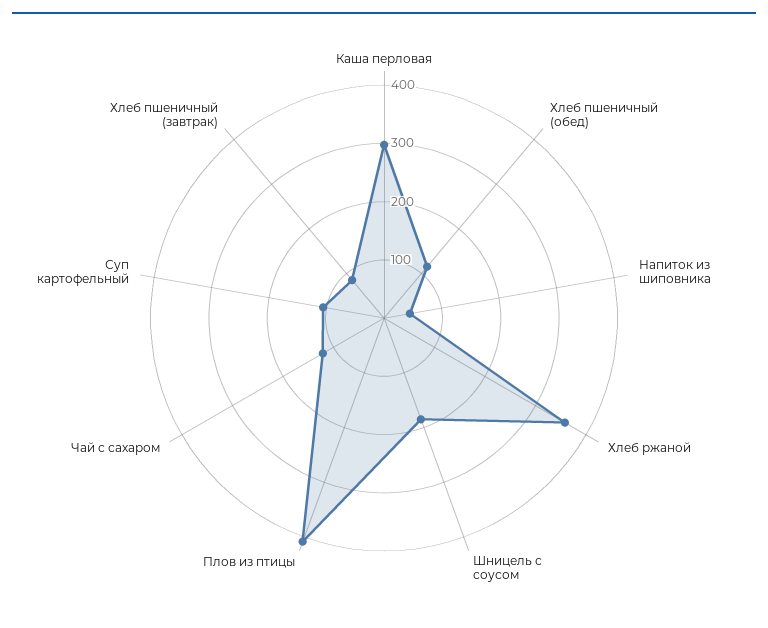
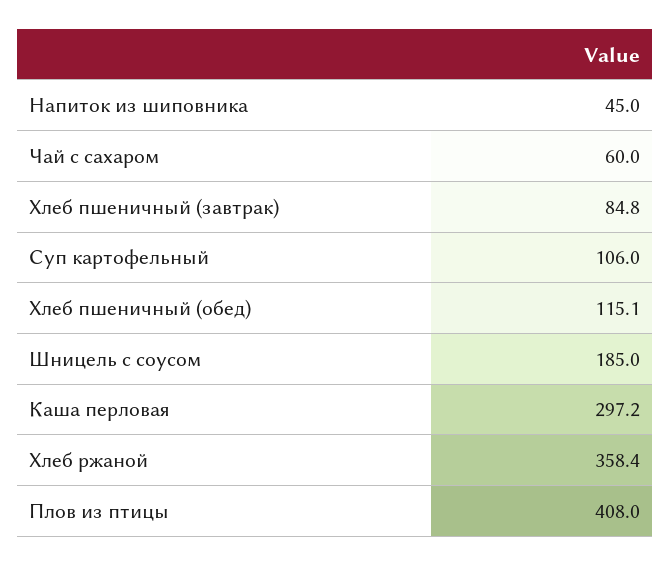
  {
    "Каша перловая": 297.2,
    "Хлеб пшеничный (обед)": 115.1,
    "Напиток из шиповника": 45,
    "Хлеб ржаной": 358.4,
    "Шницель с соусом": 185,
    "Плов из птицы": 408,
-   "Чай с сахаром": 120,
+   "Чай с сахаром": 60,
    "Суп картофельный": 106,
    "Хлеб пшеничный (завтрак)": 84.8
  }

